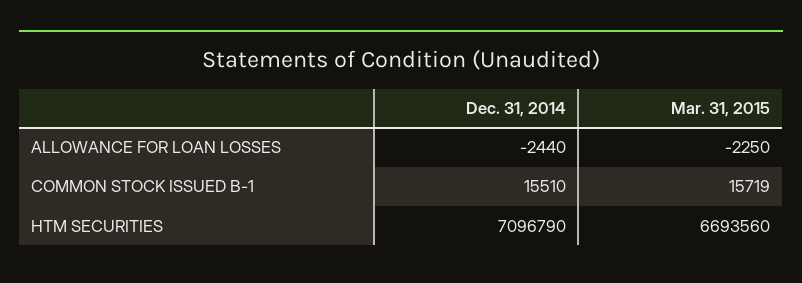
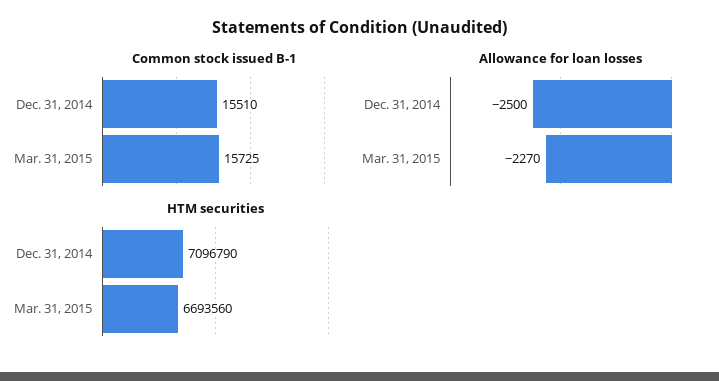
  {
    "ALLOWANCE FOR LOAN LOSSES": {
-     "Dec. 31, 2014": -2440,
+     "Dec. 31, 2014": -2500,
-     "Mar. 31, 2015": -2250
+     "Mar. 31, 2015": -2270
    },
    "COMMON STOCK ISSUED B-1": {
      "Dec. 31, 2014": 15510,
-     "Mar. 31, 2015": 15719
+     "Mar. 31, 2015": 15725
    },
    "HTM SECURITIES": {
      "Dec. 31, 2014": 7096790,
      "Mar. 31, 2015": 6693560
    }
  }

